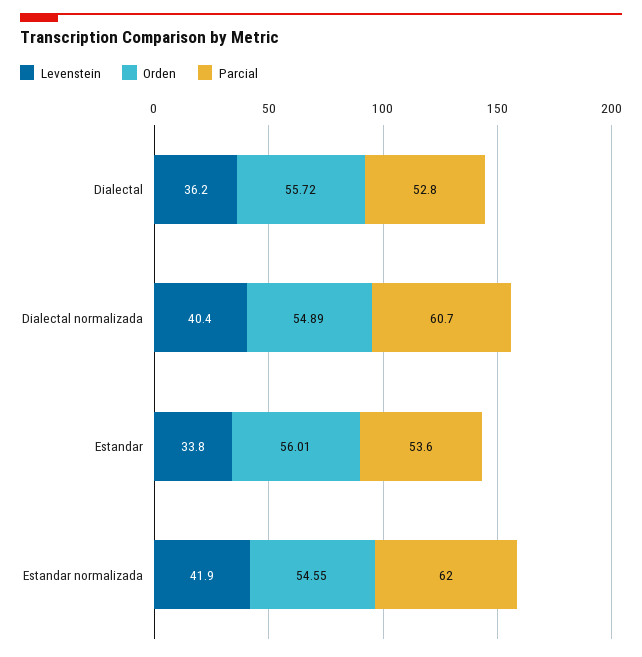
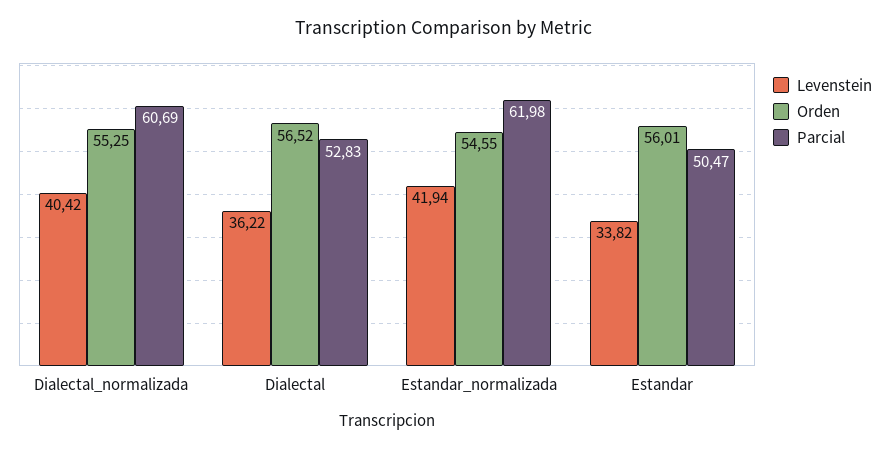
  {
    "Levenstein": {
      "Dialectal": 36.22,
      "Dialectal normalizada": 40.42,
      "Estandar": 33.82,
      "Estandar normalizada": 41.94
    },
    "Orden": {
-     "Dialectal": 55.72,
+     "Dialectal": 56.52,
-     "Dialectal normalizada": 54.89,
+     "Dialectal normalizada": 55.25,
      "Estandar": 56.01,
      "Estandar normalizada": 54.55
    },
    "Parcial": {
      "Dialectal": 52.83,
      "Dialectal normalizada": 60.69,
-     "Estandar": 53.6,
+     "Estandar": 50.47,
      "Estandar normalizada": 61.98
    }
  }

